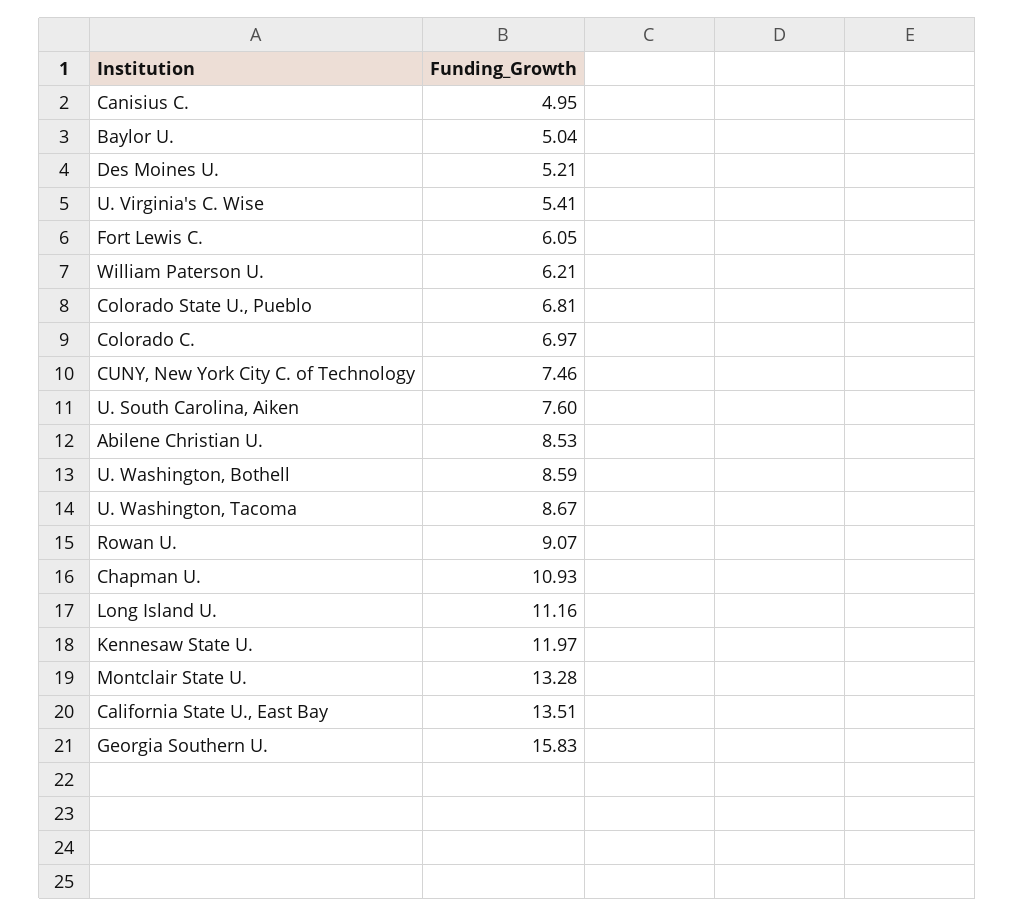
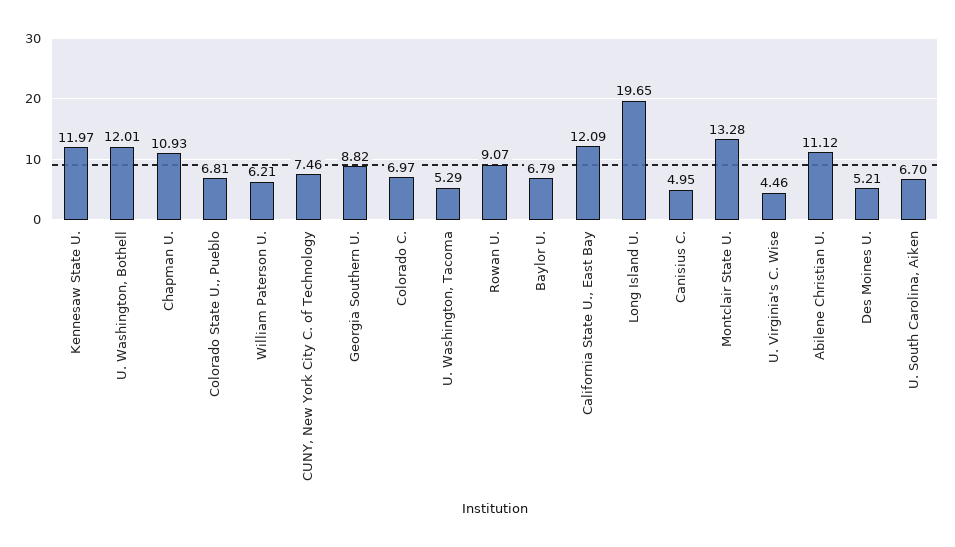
  {
    "Canisius C.": 4.95,
-   "Baylor U.": 5.04,
+   "Baylor U.": 6.79,
    "Des Moines U.": 5.21,
-   "U. Virginia's C. Wise": 5.41,
+   "U. Virginia's C. Wise": 4.46,
-   "Fort Lewis C.": 6.05,
    "William Paterson U.": 6.21,
    "Colorado State U., Pueblo": 6.81,
    "Colorado C.": 6.97,
    "CUNY, New York City C. of Technology": 7.46,
-   "U. South Carolina, Aiken": 7.6,
+   "U. South Carolina, Aiken": 6.7,
-   "Abilene Christian U.": 8.53,
+   "Abilene Christian U.": 11.12,
-   "U. Washington, Bothell": 8.59,
+   "U. Washington, Bothell": 12.01,
-   "U. Washington, Tacoma": 8.67,
+   "U. Washington, Tacoma": 5.29,
    "Rowan U.": 9.07,
    "Chapman U.": 10.93,
-   "Long Island U.": 11.16,
+   "Long Island U.": 19.65,
    "Kennesaw State U.": 11.97,
    "Montclair State U.": 13.28,
-   "California State U., East Bay": 13.51,
+   "California State U., East Bay": 12.09,
-   "Georgia Southern U.": 15.83
+   "Georgia Southern U.": 8.82
  }

